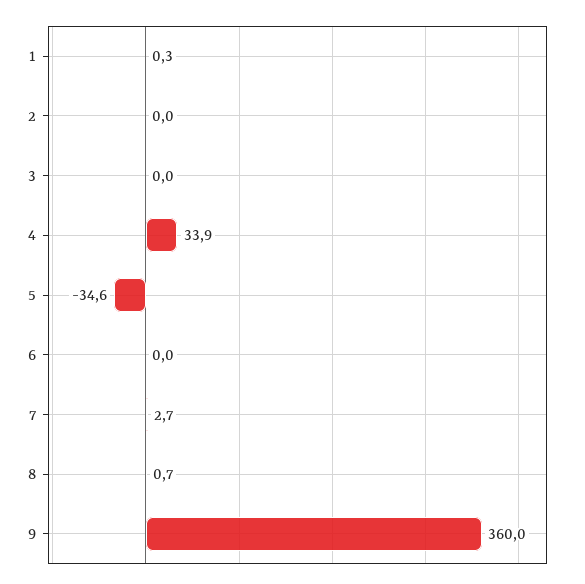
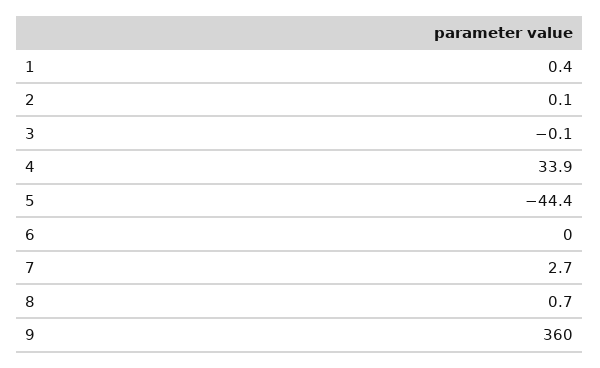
  {
-   "1": 0.3,
+   "1": 0.4,
-   "2": 0,
+   "2": 0.1,
-   "3": 0,
+   "3": -0.1,
    "4": 33.9,
-   "5": -34.6,
+   "5": -44.4,
    "6": 0,
    "7": 2.7,
    "8": 0.7,
    "9": 360
  }

